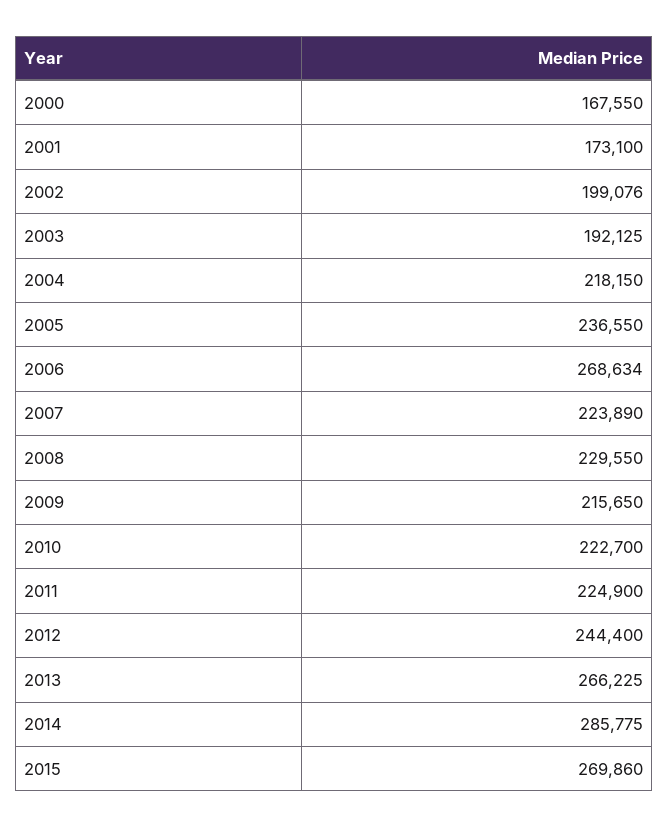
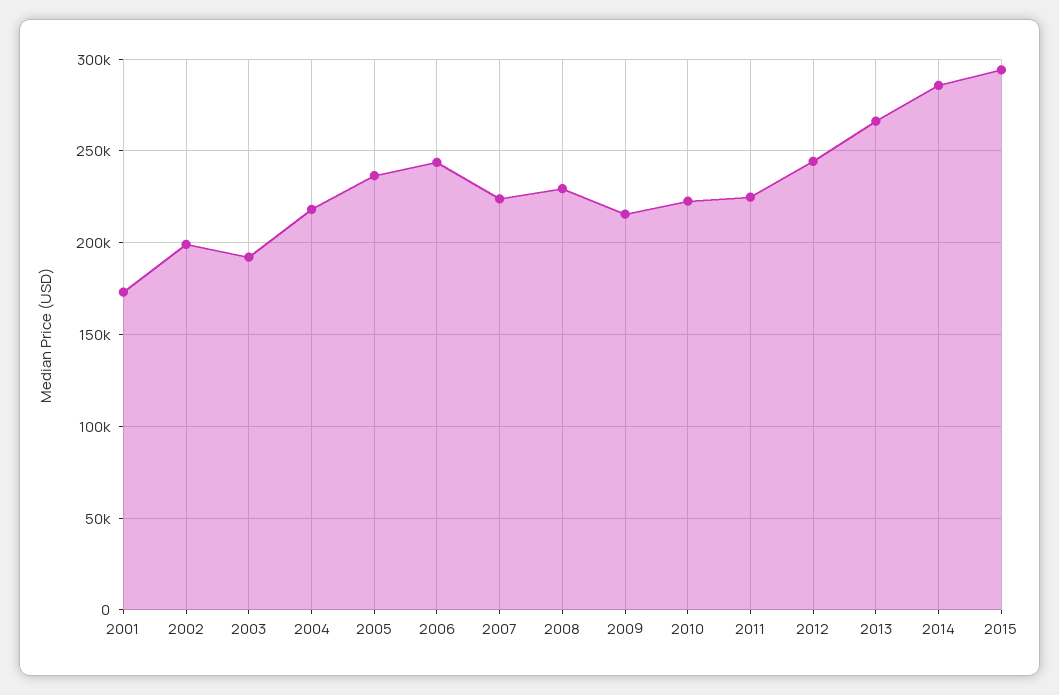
  {
-   "2000": 167550,
    "2001": 173100,
    "2002": 199076,
    "2003": 192125,
    "2004": 218150,
    "2005": 236550,
-   "2006": 268634,
+   "2006": 245000,
    "2007": 223890,
    "2008": 229550,
    "2009": 215650,
    "2010": 222700,
    "2011": 224900,
    "2012": 244400,
    "2013": 266225,
    "2014": 285775,
-   "2015": 269860
+   "2015": 295000
  }

